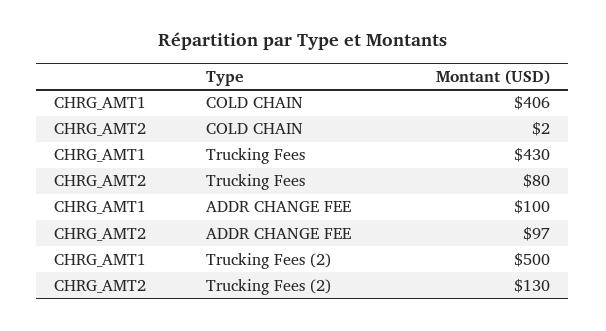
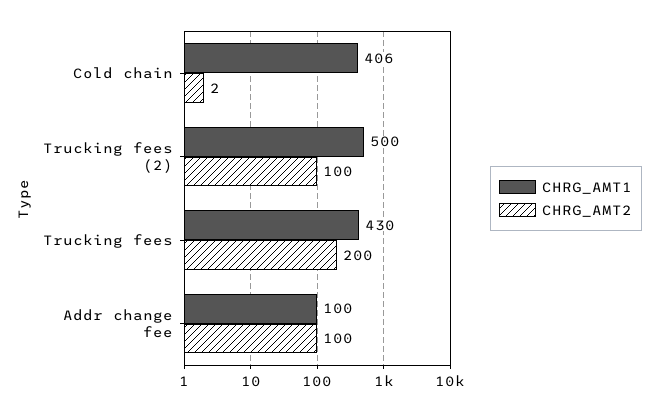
  {
    "CHRG_AMT1": {
      "COLD CHAIN": 406,
      "Trucking Fees": 430,
      "ADDR CHANGE FEE": 100,
      "Trucking Fees (2)": 500
    },
    "CHRG_AMT2": {
      "COLD CHAIN": 2,
-     "Trucking Fees": 80,
+     "Trucking Fees": 200,
-     "ADDR CHANGE FEE": 97,
+     "ADDR CHANGE FEE": 100,
-     "Trucking Fees (2)": 130
+     "Trucking Fees (2)": 100
    }
  }

